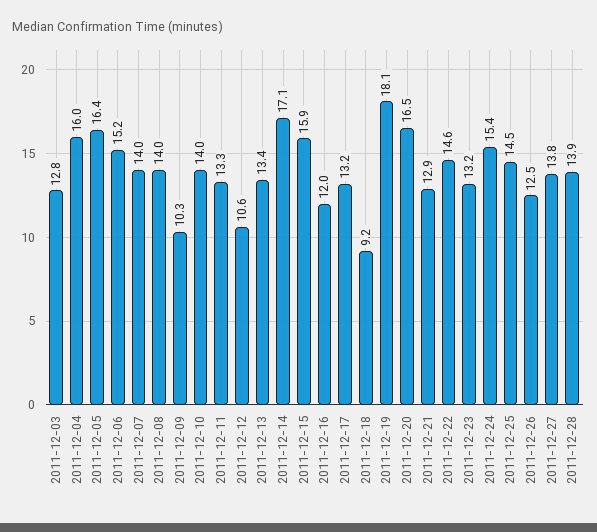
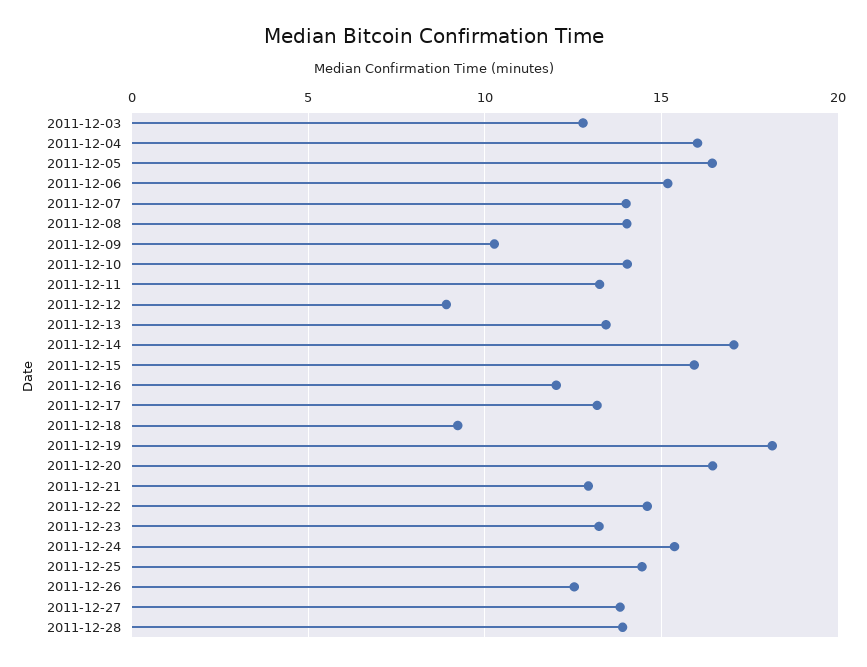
  {
    "2011-12-03": 12.8,
    "2011-12-04": 16,
    "2011-12-05": 16.4,
    "2011-12-06": 15.2,
    "2011-12-07": 14,
    "2011-12-08": 14,
    "2011-12-09": 10.3,
    "2011-12-10": 14,
    "2011-12-11": 13.3,
-   "2011-12-12": 10.6,
+   "2011-12-12": 9,
    "2011-12-13": 13.4,
    "2011-12-14": 17.1,
    "2011-12-15": 15.9,
    "2011-12-16": 12,
    "2011-12-17": 13.2,
    "2011-12-18": 9.2,
    "2011-12-19": 18.1,
    "2011-12-20": 16.5,
    "2011-12-21": 12.9,
    "2011-12-22": 14.6,
    "2011-12-23": 13.2,
    "2011-12-24": 15.4,
    "2011-12-25": 14.5,
    "2011-12-26": 12.5,
    "2011-12-27": 13.8,
    "2011-12-28": 13.9
  }

